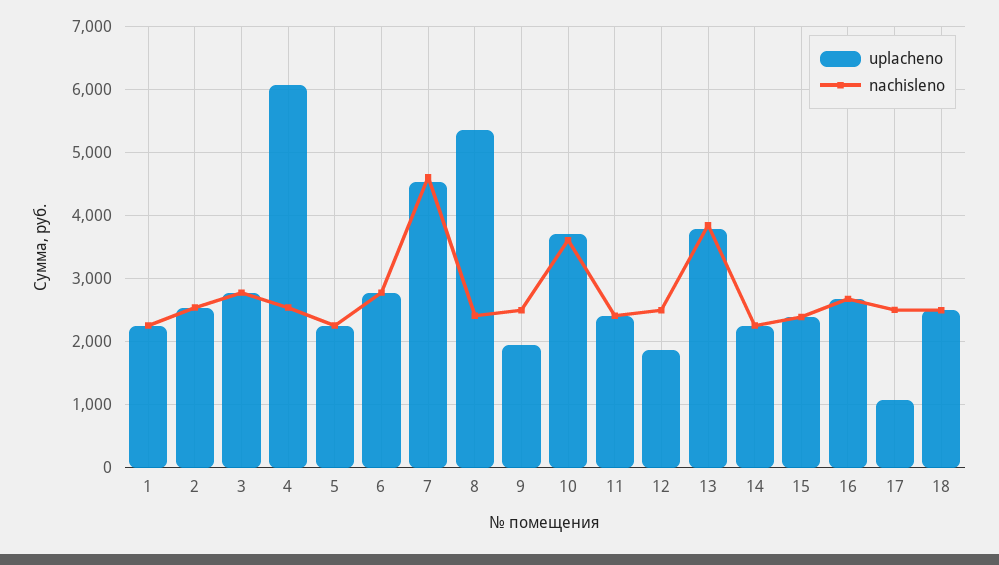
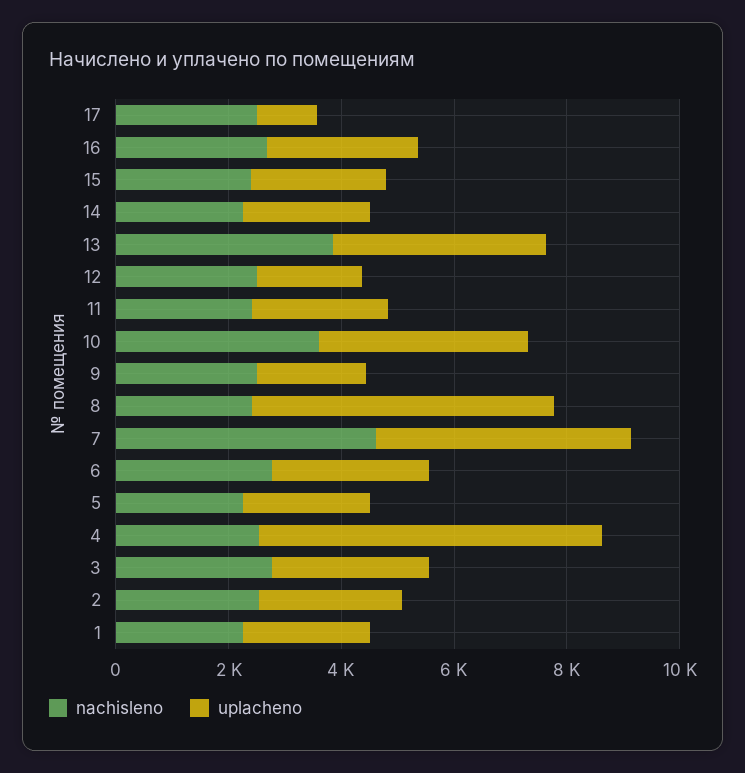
  {
    "uplacheno": {
      "1": 2300,
      "2": 2500,
      "3": 2800,
      "4": 6100,
      "5": 2300,
      "6": 2800,
      "7": 4500,
      "8": 5400,
      "9": 1900,
      "10": 3700,
      "11": 2400,
      "12": 1900,
      "13": 3800,
      "14": 2300,
      "15": 2400,
      "16": 2700,
-     "17": 1100,
+     "17": 1100
-     "18": 2500
    },
    "nachisleno": {
      "1": 2300,
      "2": 2500,
      "3": 2800,
      "4": 2500,
      "5": 2300,
      "6": 2800,
      "7": 4600,
      "8": 2400,
      "9": 2500,
      "10": 3600,
      "11": 2400,
      "12": 2500,
      "13": 3800,
      "14": 2300,
      "15": 2400,
      "16": 2700,
-     "17": 2500,
+     "17": 2500
-     "18": 2500
    }
  }

